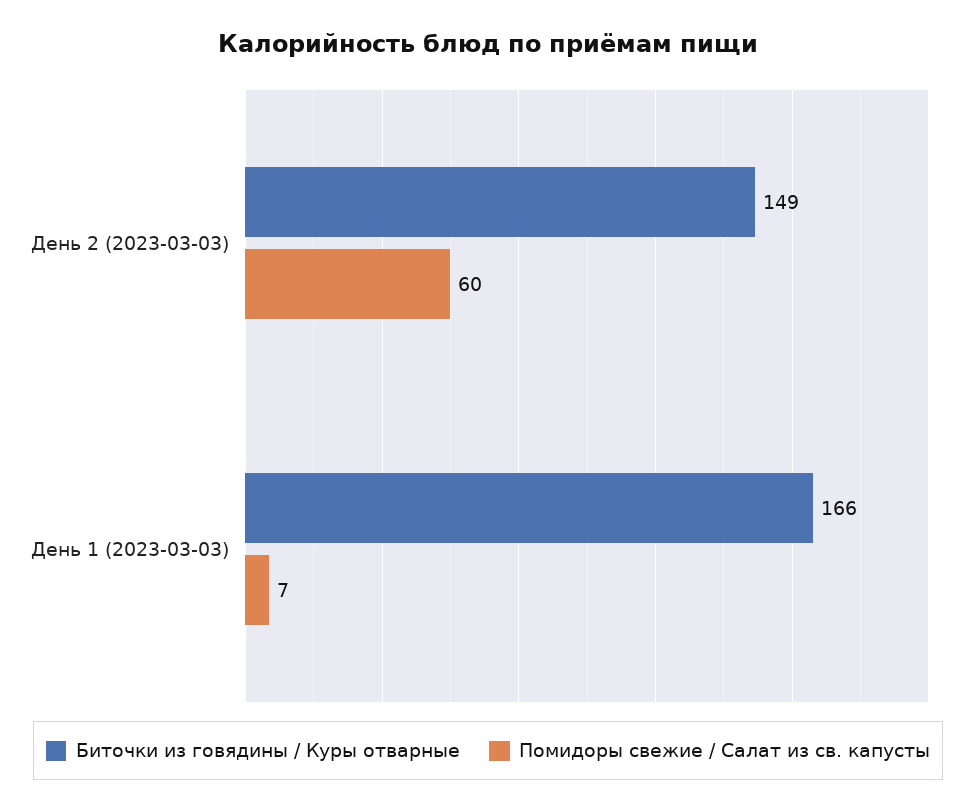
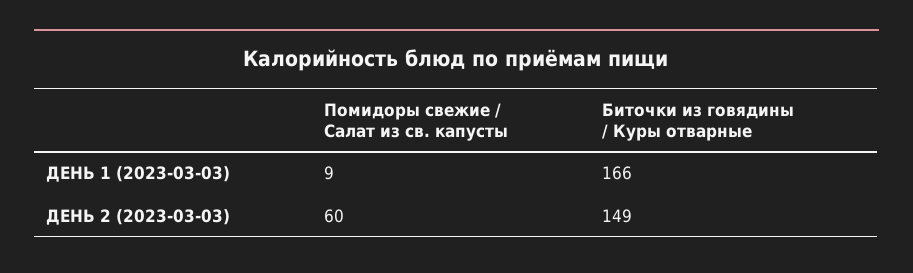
  {
    "Биточки из говядины / Куры отварные": {
      "День 2 (2023-03-03)": 149,
      "День 1 (2023-03-03)": 166
    },
    "Помидоры свежие / Салат из св. капусты": {
      "День 2 (2023-03-03)": 60,
-     "День 1 (2023-03-03)": 7
+     "День 1 (2023-03-03)": 9
    }
  }

